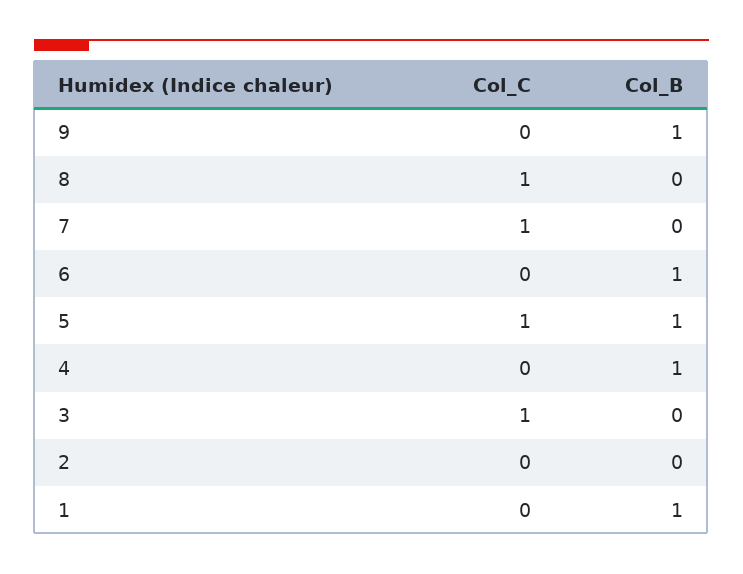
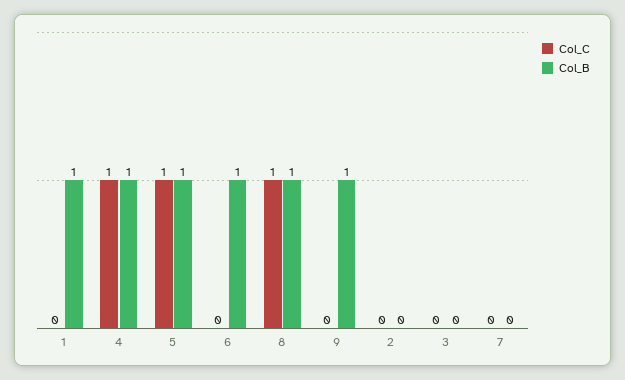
  {
    "Col_C": {
      "9": 0,
      "8": 1,
-     "7": 1,
+     "7": 0,
      "6": 0,
      "5": 1,
-     "4": 0,
+     "4": 1,
-     "3": 1,
+     "3": 0,
      "2": 0,
      "1": 0
    },
    "Col_B": {
      "9": 1,
-     "8": 0,
+     "8": 1,
      "7": 0,
      "6": 1,
      "5": 1,
      "4": 1,
      "3": 0,
      "2": 0,
      "1": 1
    }
  }

